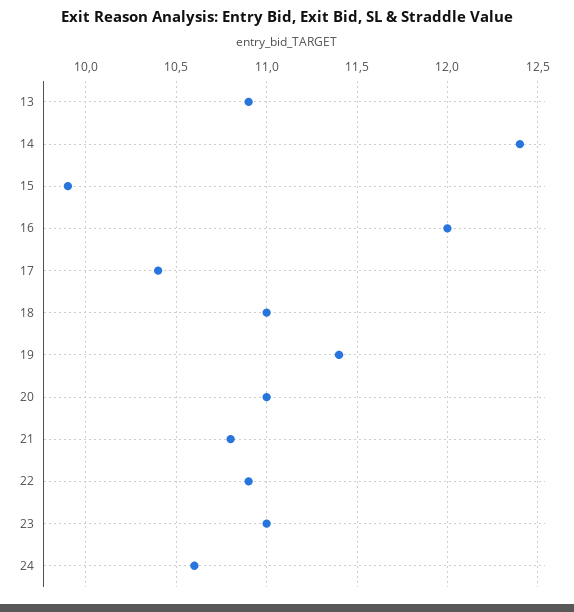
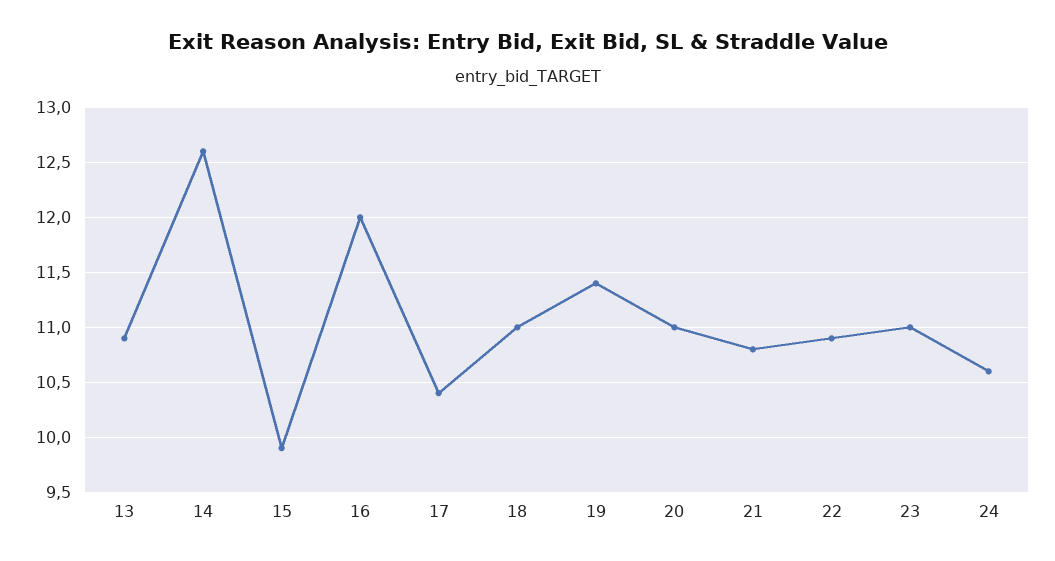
  {
    "13": 10.9,
-   "14": 12.4,
+   "14": 12.6,
    "15": 9.9,
    "16": 12,
    "17": 10.4,
    "18": 11,
    "19": 11.4,
    "20": 11,
    "21": 10.8,
    "22": 10.9,
    "23": 11,
    "24": 10.6
  }

